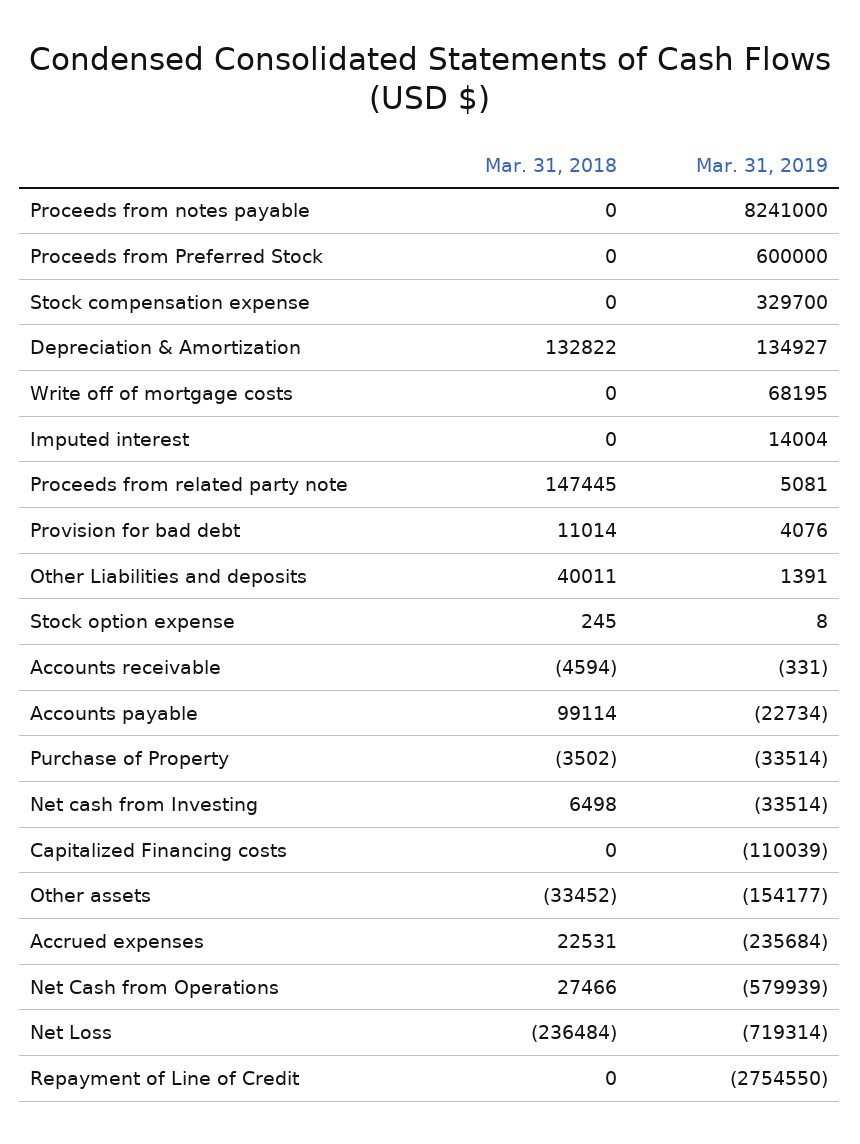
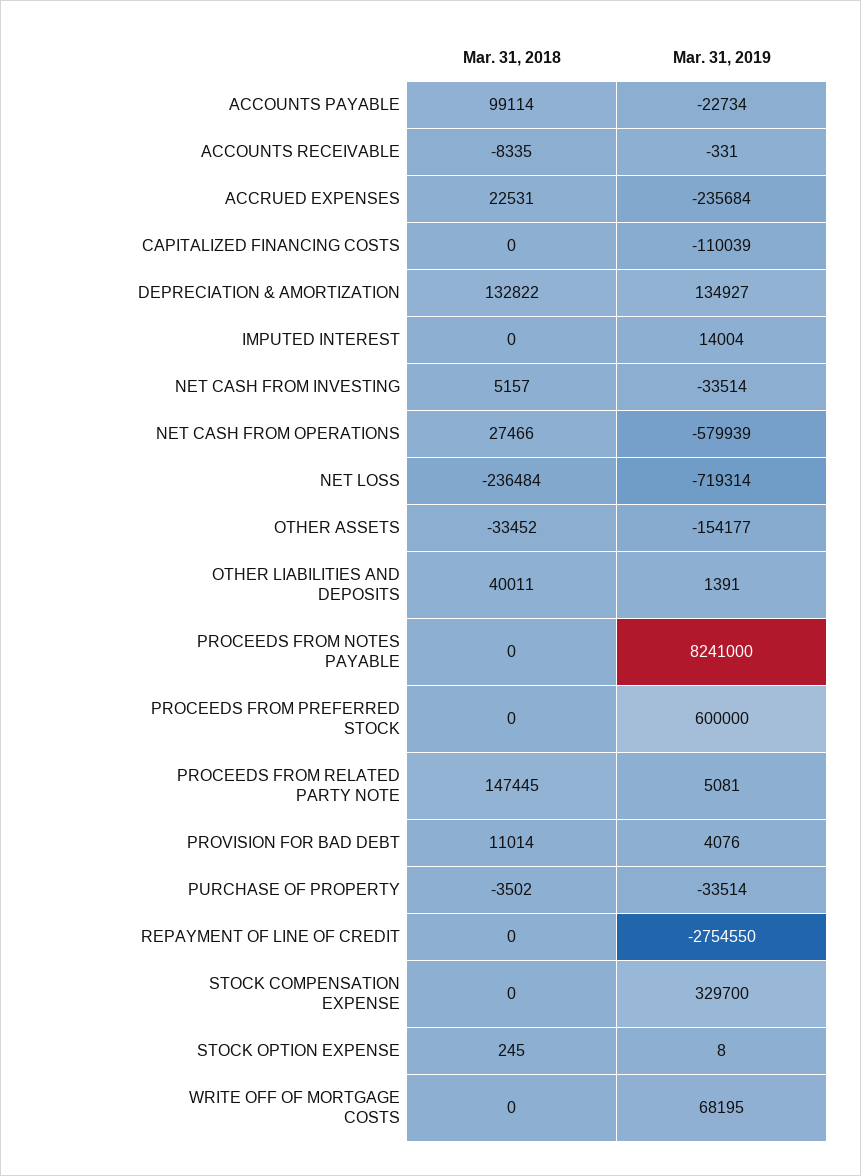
  {
    "Mar. 31, 2018": {
      "Proceeds from notes payable": 0,
      "Proceeds from Preferred Stock": 0,
      "Stock compensation expense": 0,
      "Depreciation & Amortization": 132822,
      "Write off of mortgage costs": 0,
      "Imputed interest": 0,
      "Proceeds from related party note": 147445,
      "Provision for bad debt": 11014,
      "Other Liabilities and deposits": 40011,
      "Stock option expense": 245,
-     "Accounts receivable": -4594,
+     "Accounts receivable": -8335,
      "Accounts payable": 99114,
      "Purchase of Property": -3502,
-     "Net cash from Investing": 6498,
+     "Net cash from Investing": 5157,
      "Capitalized Financing costs": 0,
      "Other assets": -33452,
      "Accrued expenses": 22531,
      "Net Cash from Operations": 27466,
      "Net Loss": -236484,
      "Repayment of Line of Credit": 0
    },
    "Mar. 31, 2019": {
      "Proceeds from notes payable": 8241000,
      "Proceeds from Preferred Stock": 600000,
      "Stock compensation expense": 329700,
      "Depreciation & Amortization": 134927,
      "Write off of mortgage costs": 68195,
      "Imputed interest": 14004,
      "Proceeds from related party note": 5081,
      "Provision for bad debt": 4076,
      "Other Liabilities and deposits": 1391,
      "Stock option expense": 8,
      "Accounts receivable": -331,
      "Accounts payable": -22734,
      "Purchase of Property": -33514,
      "Net cash from Investing": -33514,
      "Capitalized Financing costs": -110039,
      "Other assets": -154177,
      "Accrued expenses": -235684,
      "Net Cash from Operations": -579939,
      "Net Loss": -719314,
      "Repayment of Line of Credit": -2754550
    }
  }

